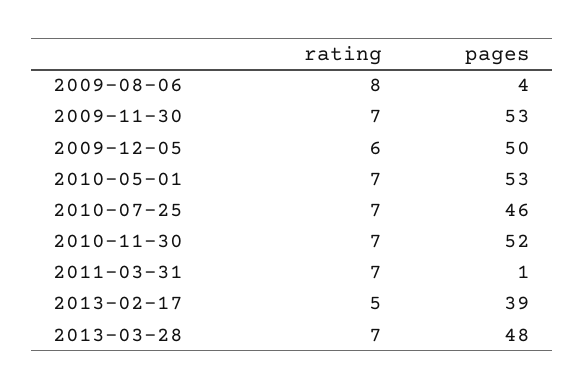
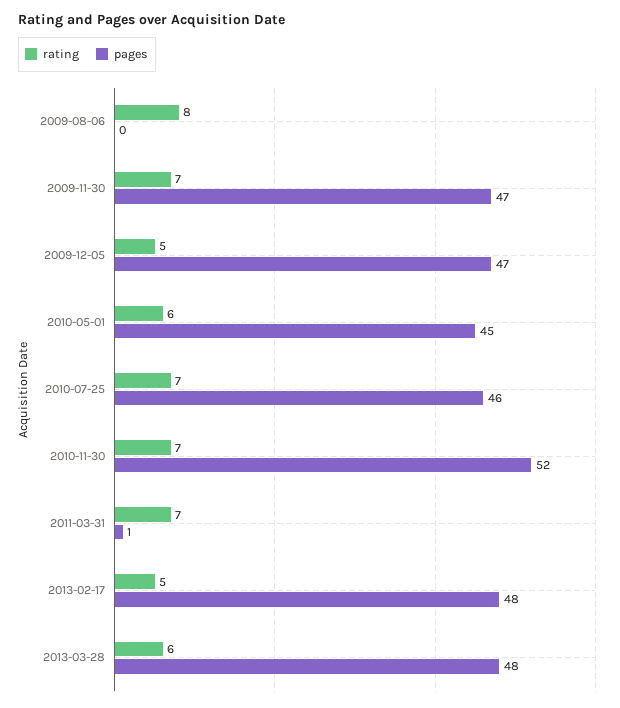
  {
    "rating": {
      "2009-08-06": 8,
      "2009-11-30": 7,
-     "2009-12-05": 6,
+     "2009-12-05": 5,
-     "2010-05-01": 7,
+     "2010-05-01": 6,
      "2010-07-25": 7,
      "2010-11-30": 7,
      "2011-03-31": 7,
      "2013-02-17": 5,
-     "2013-03-28": 7
+     "2013-03-28": 6
    },
    "pages": {
-     "2009-08-06": 4,
+     "2009-08-06": 0,
-     "2009-11-30": 53,
+     "2009-11-30": 47,
-     "2009-12-05": 50,
+     "2009-12-05": 47,
-     "2010-05-01": 53,
+     "2010-05-01": 45,
      "2010-07-25": 46,
      "2010-11-30": 52,
      "2011-03-31": 1,
-     "2013-02-17": 39,
+     "2013-02-17": 48,
      "2013-03-28": 48
    }
  }

